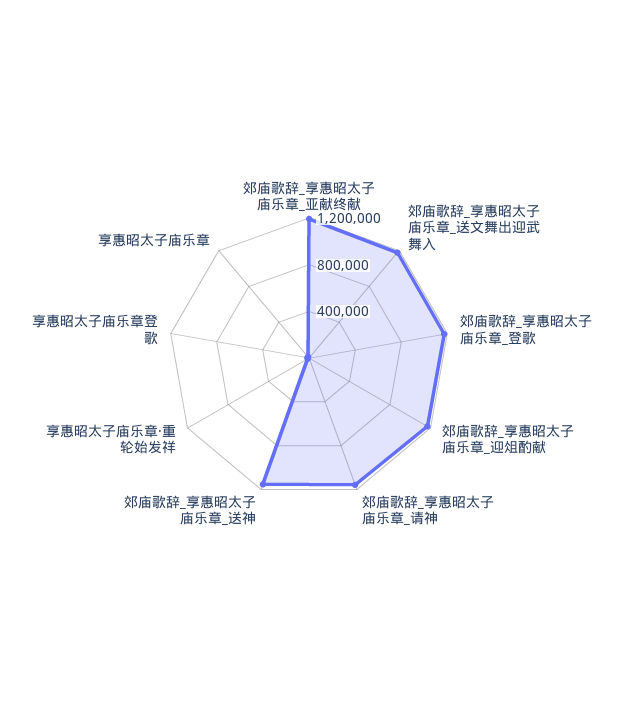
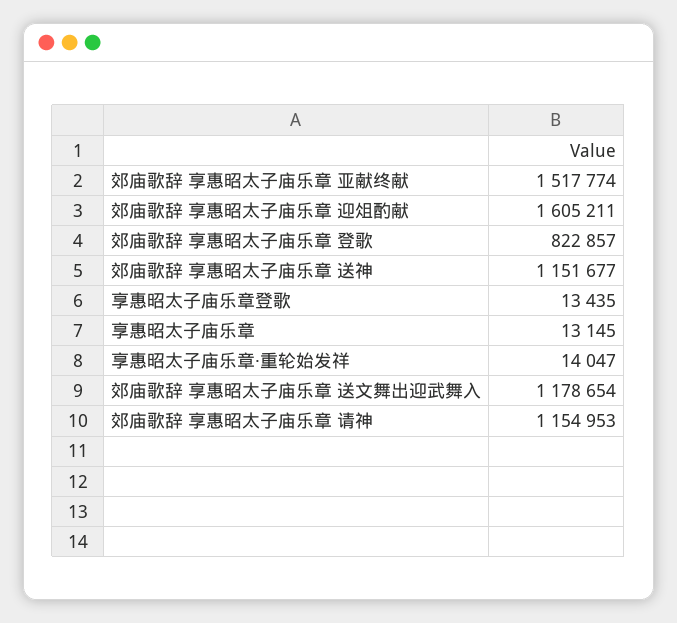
  {
-   "郊庙歌辞_享惠昭太子庙乐章_亚献终献": 1200000,
+   "郊庙歌辞_享惠昭太子庙乐章_亚献终献": 1517774,
    "郊庙歌辞_享惠昭太子庙乐章_送文舞出迎武舞入": 1178654,
-   "郊庙歌辞_享惠昭太子庙乐章_登歌": 1200000,
+   "郊庙歌辞_享惠昭太子庙乐章_登歌": 822857,
-   "郊庙歌辞_享惠昭太子庙乐章_迎俎酌献": 1200000,
+   "郊庙歌辞_享惠昭太子庙乐章_迎俎酌献": 1605211,
    "郊庙歌辞_享惠昭太子庙乐章_请神": 1154953,
    "郊庙歌辞_享惠昭太子庙乐章_送神": 1151677,
    "享惠昭太子庙乐章·重轮始发祥": 14047,
    "享惠昭太子庙乐章登歌": 13435,
    "享惠昭太子庙乐章": 13145
  }

